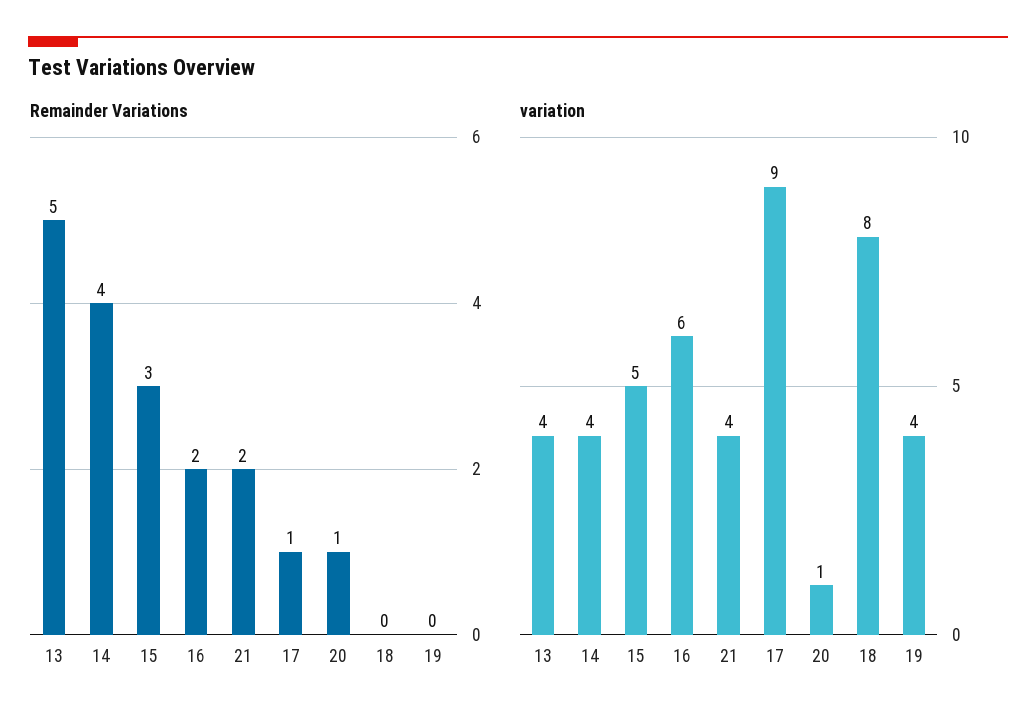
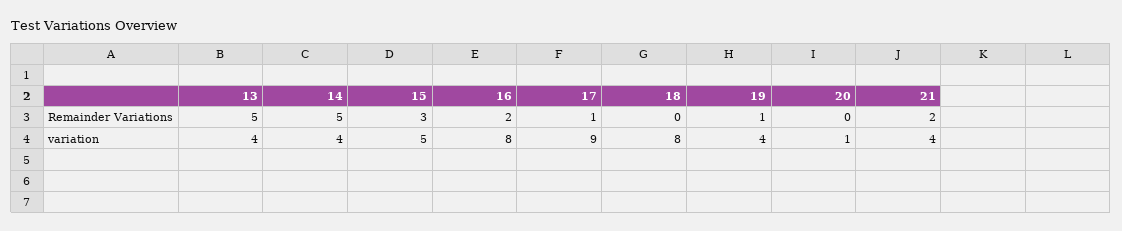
  {
    "Remainder Variations": {
      "13": 5,
-     "14": 4,
+     "14": 5,
      "15": 3,
      "16": 2,
      "21": 2,
      "17": 1,
-     "20": 1,
+     "20": 0,
      "18": 0,
-     "19": 0
+     "19": 1
    },
    "variation": {
      "13": 4,
      "14": 4,
      "15": 5,
-     "16": 6,
+     "16": 8,
      "21": 4,
      "17": 9,
      "20": 1,
      "18": 8,
      "19": 4
    }
  }

